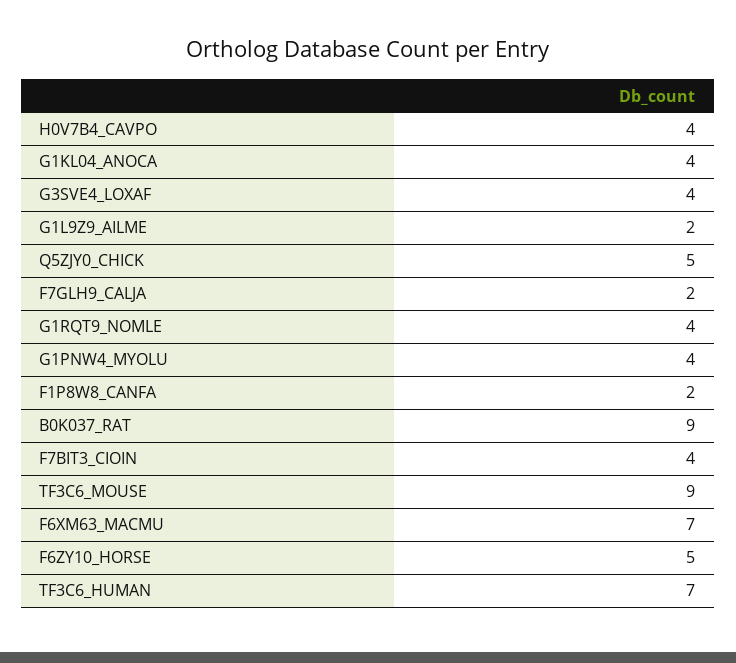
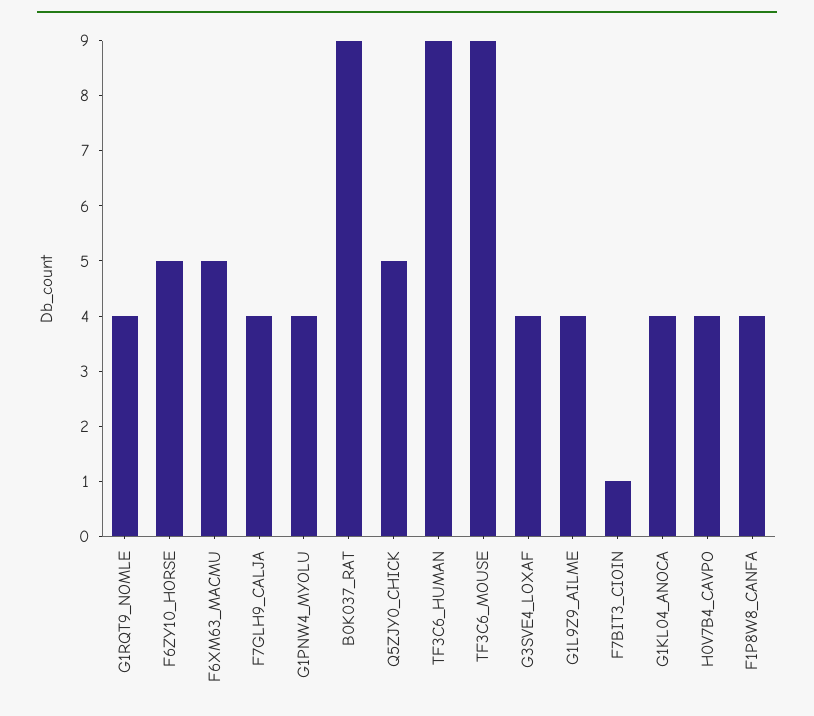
  {
    "H0V7B4_CAVPO": 4,
    "G1KL04_ANOCA": 4,
    "G3SVE4_LOXAF": 4,
-   "G1L9Z9_AILME": 2,
+   "G1L9Z9_AILME": 4,
    "Q5ZJY0_CHICK": 5,
-   "F7GLH9_CALJA": 2,
+   "F7GLH9_CALJA": 4,
    "G1RQT9_NOMLE": 4,
    "G1PNW4_MYOLU": 4,
-   "F1P8W8_CANFA": 2,
+   "F1P8W8_CANFA": 4,
    "B0K037_RAT": 9,
-   "F7BIT3_CIOIN": 4,
+   "F7BIT3_CIOIN": 1,
    "TF3C6_MOUSE": 9,
-   "F6XM63_MACMU": 7,
+   "F6XM63_MACMU": 5,
    "F6ZY10_HORSE": 5,
-   "TF3C6_HUMAN": 7
+   "TF3C6_HUMAN": 9
  }

